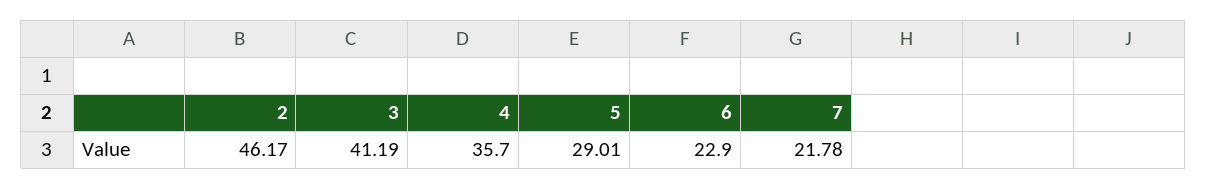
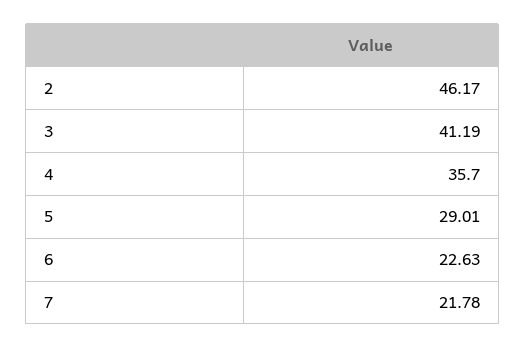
  {
    "2": 46.17,
    "3": 41.19,
    "4": 35.7,
    "5": 29.01,
-   "6": 22.9,
+   "6": 22.63,
    "7": 21.78
  }

